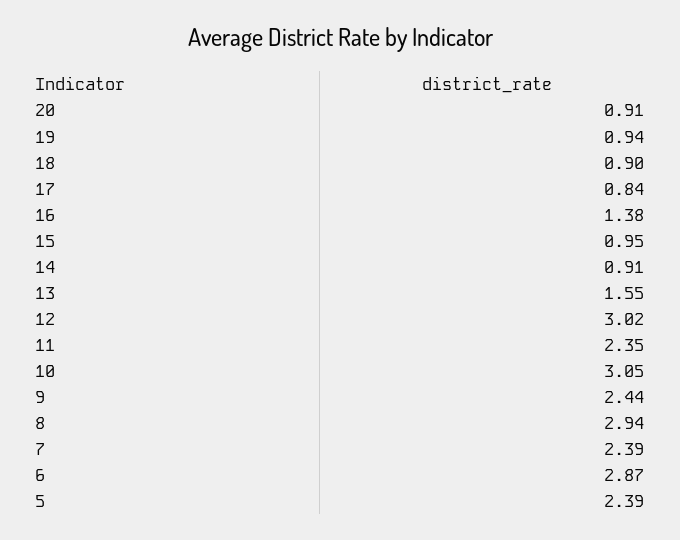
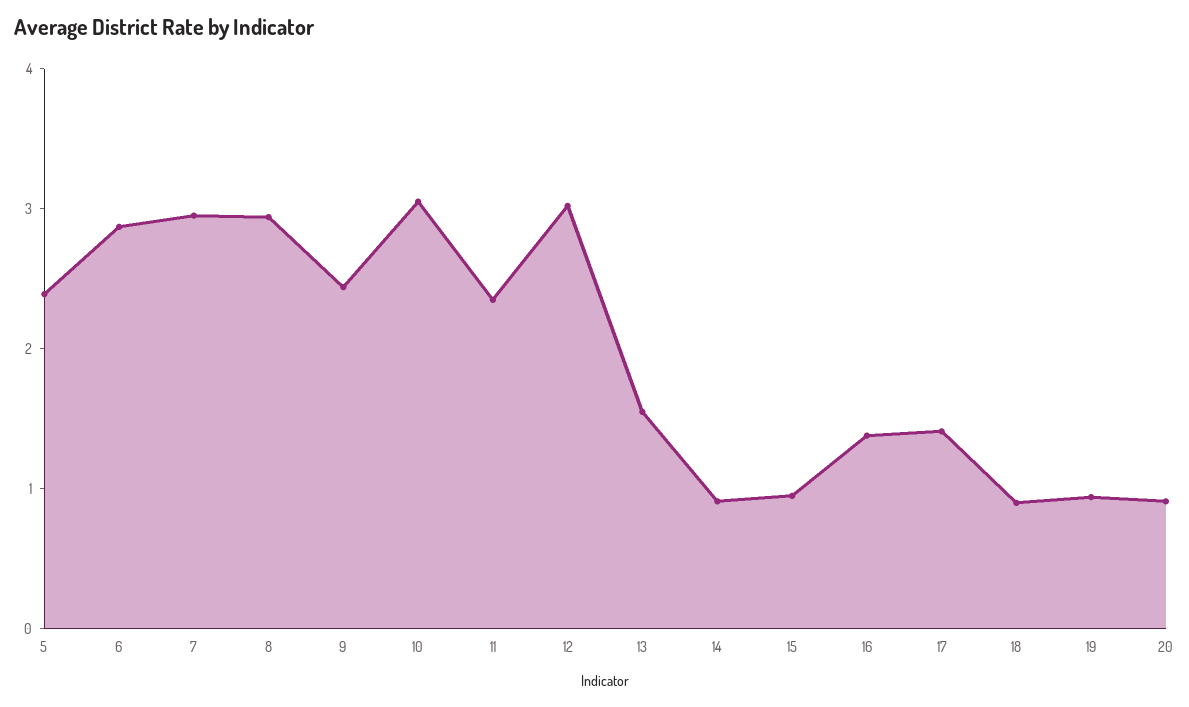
  {
    "20": 0.91,
    "19": 0.94,
    "18": 0.9,
-   "17": 0.84,
+   "17": 1.4,
    "16": 1.38,
    "15": 0.95,
    "14": 0.91,
    "13": 1.55,
    "12": 3.02,
    "11": 2.35,
    "10": 3.05,
    "9": 2.44,
    "8": 2.94,
-   "7": 2.39,
+   "7": 3,
    "6": 2.87,
    "5": 2.39
  }

